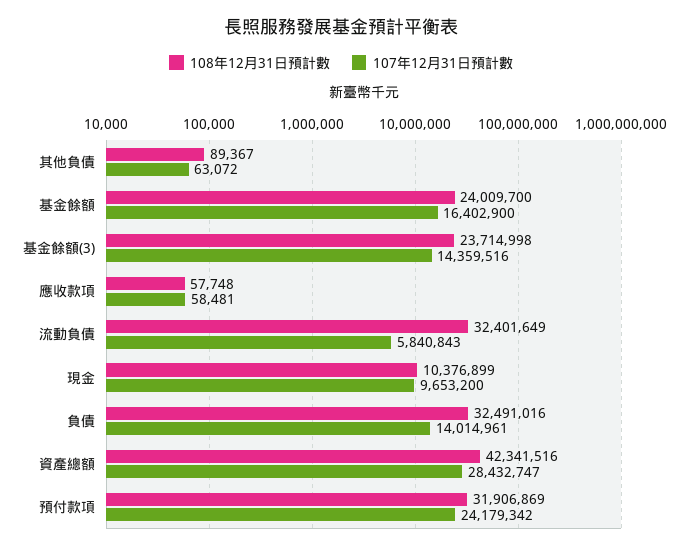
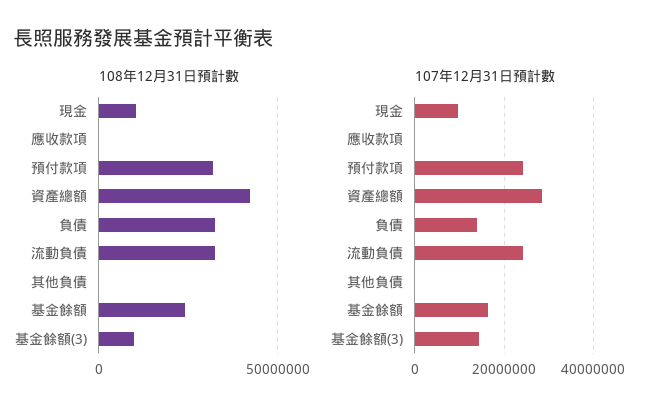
  {
    "108年12月31日預計數": {
      "其他負債": 89367,
      "基金餘額": 24009700,
-     "基金餘額(3)": 23714998,
+     "基金餘額(3)": 10000000,
      "應收款項": 57748,
      "流動負債": 32401649,
      "現金": 10376899,
      "負債": 32491016,
      "資產總額": 42341516,
      "預付款項": 31906869
    },
    "107年12月31日預計數": {
      "其他負債": 63072,
      "基金餘額": 16402900,
      "基金餘額(3)": 14359516,
      "應收款項": 58481,
-     "流動負債": 5840843,
+     "流動負債": 24000000,
      "現金": 9653200,
      "負債": 14014961,
      "資產總額": 28432747,
      "預付款項": 24179342
    }
  }

